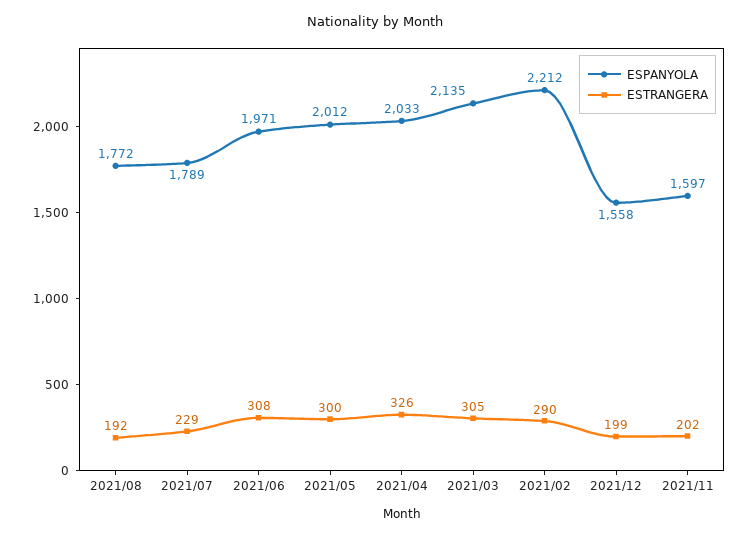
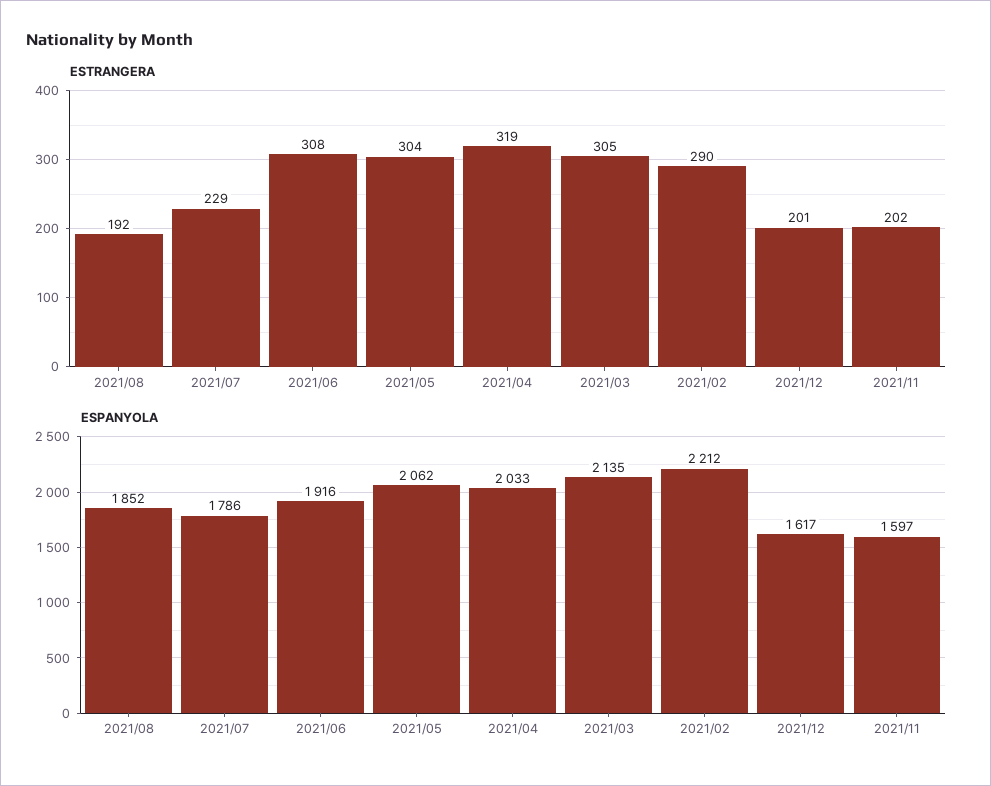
  {
    "ESPANYOLA": {
-     "2021/08": 1772,
+     "2021/08": 1852,
-     "2021/07": 1789,
+     "2021/07": 1786,
-     "2021/06": 1971,
+     "2021/06": 1916,
-     "2021/05": 2012,
+     "2021/05": 2062,
      "2021/04": 2033,
      "2021/03": 2135,
      "2021/02": 2212,
-     "2021/12": 1558,
+     "2021/12": 1617,
      "2021/11": 1597
    },
    "ESTRANGERA": {
      "2021/08": 192,
      "2021/07": 229,
      "2021/06": 308,
-     "2021/05": 300,
+     "2021/05": 304,
-     "2021/04": 326,
+     "2021/04": 319,
      "2021/03": 305,
      "2021/02": 290,
-     "2021/12": 199,
+     "2021/12": 201,
      "2021/11": 202
    }
  }

